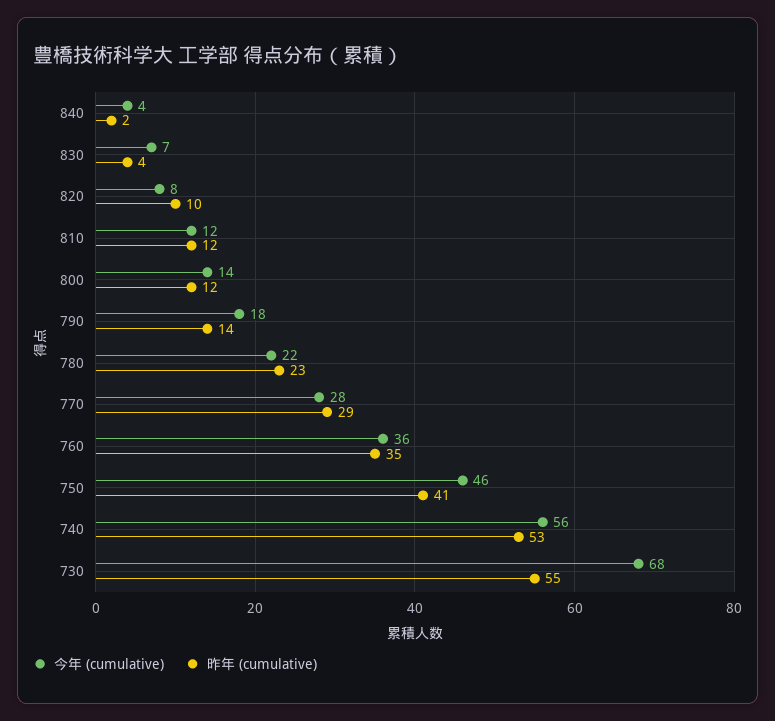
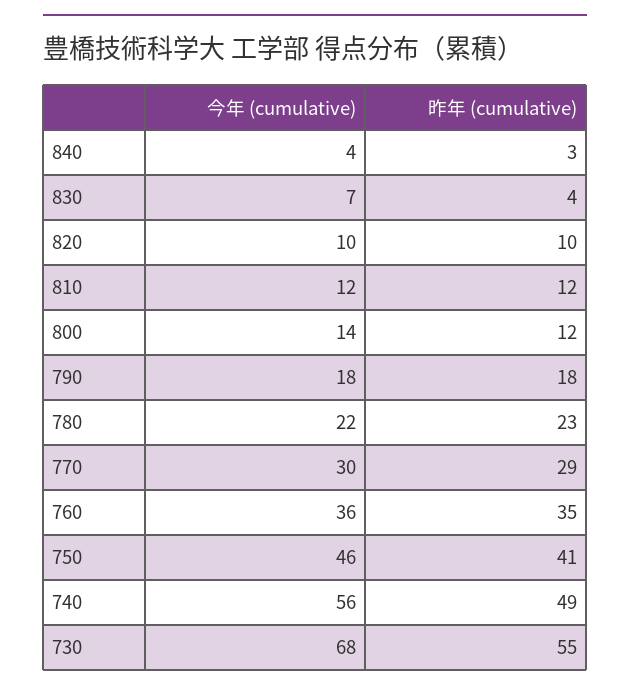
  {
    "今年 (cumulative)": {
      "840": 4,
      "830": 7,
-     "820": 8,
+     "820": 10,
      "810": 12,
      "800": 14,
      "790": 18,
      "780": 22,
-     "770": 28,
+     "770": 30,
      "760": 36,
      "750": 46,
      "740": 56,
      "730": 68
    },
    "昨年 (cumulative)": {
-     "840": 2,
+     "840": 3,
      "830": 4,
      "820": 10,
      "810": 12,
      "800": 12,
-     "790": 14,
+     "790": 18,
      "780": 23,
      "770": 29,
      "760": 35,
      "750": 41,
-     "740": 53,
+     "740": 49,
      "730": 55
    }
  }

